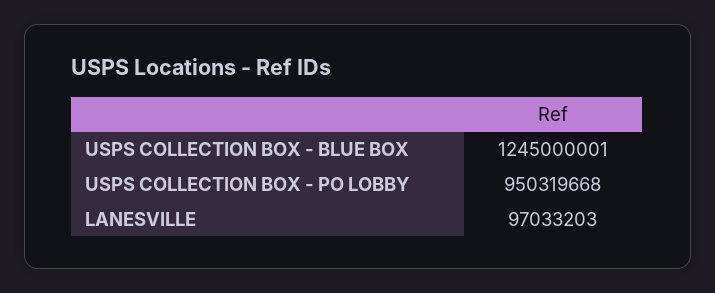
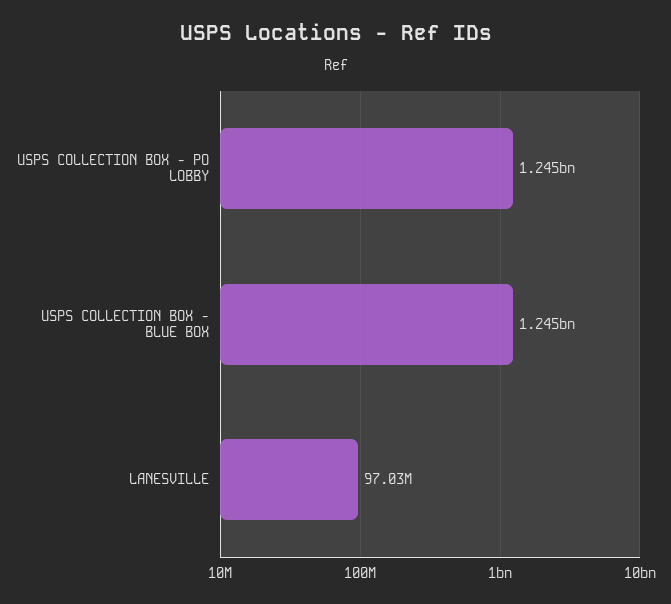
  {
    "USPS COLLECTION BOX - BLUE BOX": 1245000001,
-   "USPS COLLECTION BOX - PO LOBBY": 950319668,
+   "USPS COLLECTION BOX - PO LOBBY": 1245000000,
    "LANESVILLE": 97033203
  }

